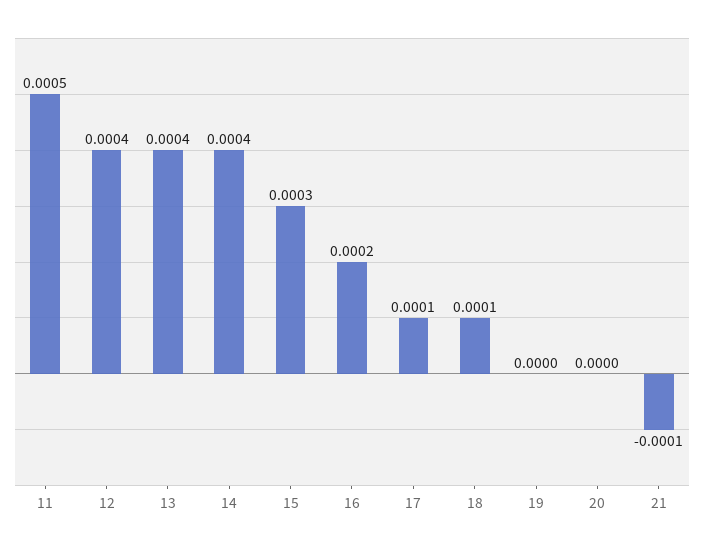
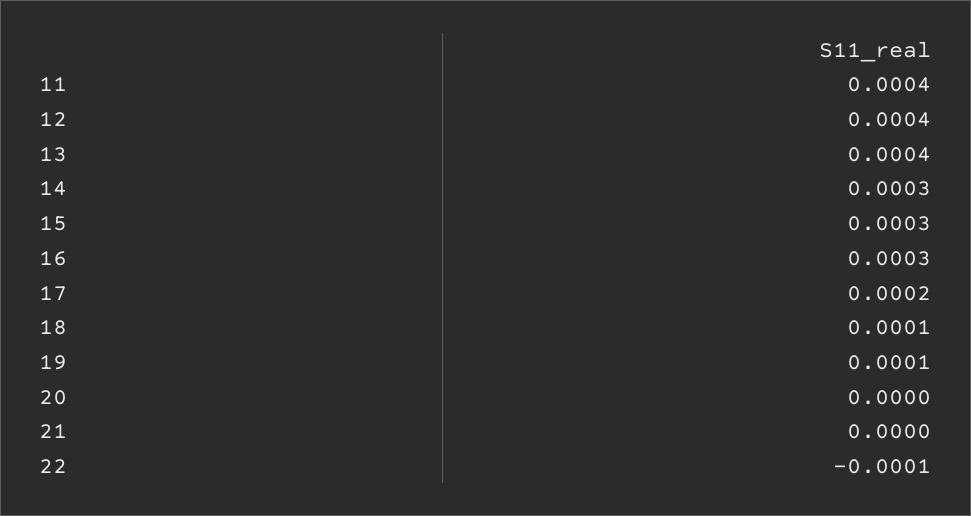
  {
-   "11": 0.0005,
+   "11": 0.0004,
    "12": 0.0004,
    "13": 0.0004,
-   "14": 0.0004,
+   "14": 0.0003,
    "15": 0.0003,
-   "16": 0.0002,
+   "16": 0.0003,
-   "17": 0.0001,
+   "17": 0.0002,
    "18": 0.0001,
-   "19": 0,
+   "19": 0.0001,
    "20": 0,
-   "21": -0.0001
+   "21": 0,
+   "22": -0.0001
  }

